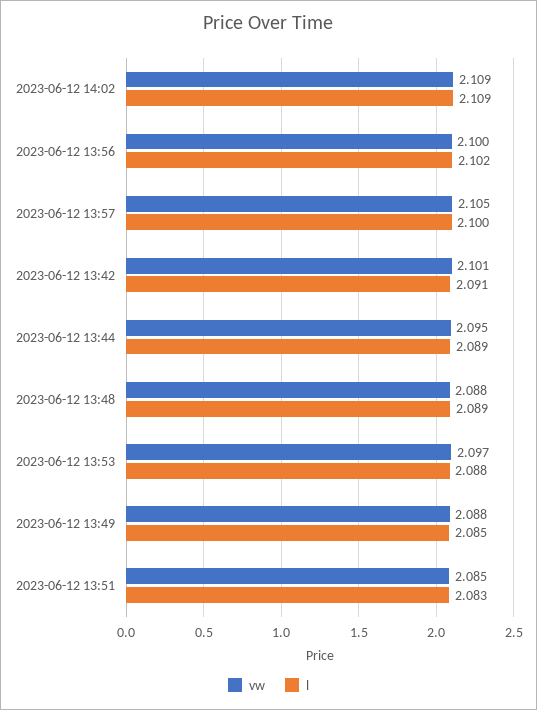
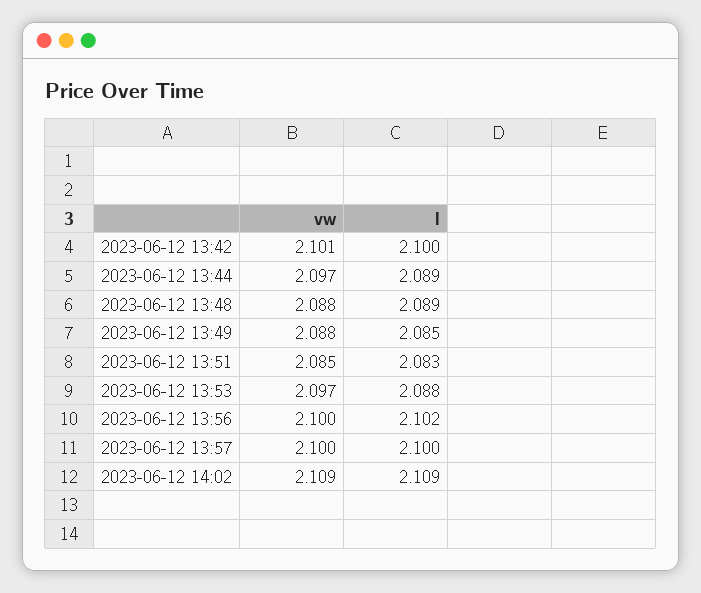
  {
    "vw": {
      "2023-06-12 14:02": 2.109,
      "2023-06-12 13:56": 2.1,
-     "2023-06-12 13:57": 2.105,
+     "2023-06-12 13:57": 2.1,
      "2023-06-12 13:42": 2.101,
-     "2023-06-12 13:44": 2.095,
+     "2023-06-12 13:44": 2.097,
      "2023-06-12 13:48": 2.088,
      "2023-06-12 13:53": 2.097,
      "2023-06-12 13:49": 2.088,
      "2023-06-12 13:51": 2.085
    },
    "l": {
      "2023-06-12 14:02": 2.109,
      "2023-06-12 13:56": 2.102,
      "2023-06-12 13:57": 2.1,
-     "2023-06-12 13:42": 2.091,
+     "2023-06-12 13:42": 2.1,
      "2023-06-12 13:44": 2.089,
      "2023-06-12 13:48": 2.089,
      "2023-06-12 13:53": 2.088,
      "2023-06-12 13:49": 2.085,
      "2023-06-12 13:51": 2.083
    }
  }

